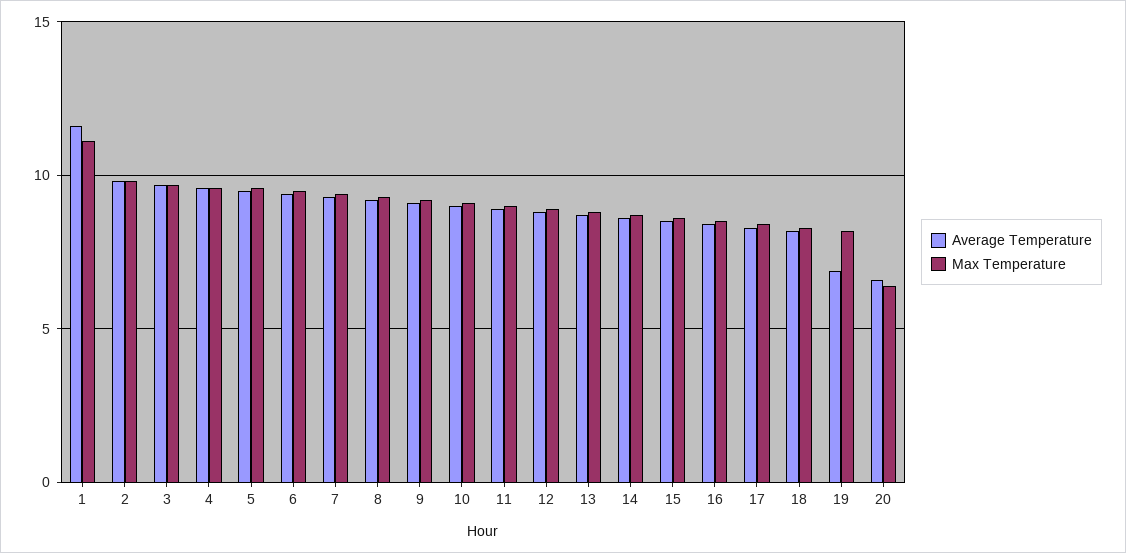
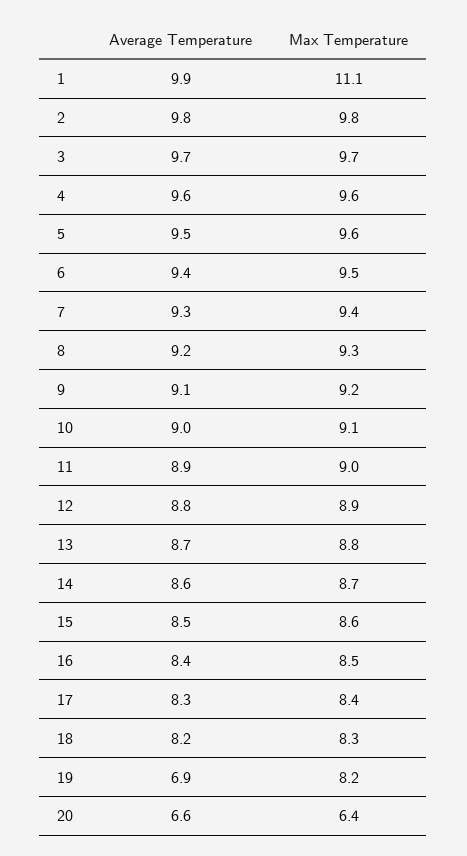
  {
    "Average Temperature": {
-     "1": 11.5,
+     "1": 9.9,
      "2": 9.8,
      "3": 9.7,
      "4": 9.6,
      "5": 9.5,
      "6": 9.4,
      "7": 9.3,
      "8": 9.2,
      "9": 9.1,
      "10": 9,
      "11": 8.9,
      "12": 8.8,
      "13": 8.7,
      "14": 8.6,
      "15": 8.5,
      "16": 8.4,
      "17": 8.3,
      "18": 8.2,
      "19": 6.9,
      "20": 6.6
    },
    "Max Temperature": {
      "1": 11.1,
      "2": 9.8,
      "3": 9.7,
      "4": 9.6,
      "5": 9.6,
      "6": 9.5,
      "7": 9.4,
      "8": 9.3,
      "9": 9.2,
      "10": 9.1,
      "11": 9,
      "12": 8.9,
      "13": 8.8,
      "14": 8.7,
      "15": 8.6,
      "16": 8.5,
      "17": 8.4,
      "18": 8.3,
      "19": 8.2,
      "20": 6.4
    }
  }

